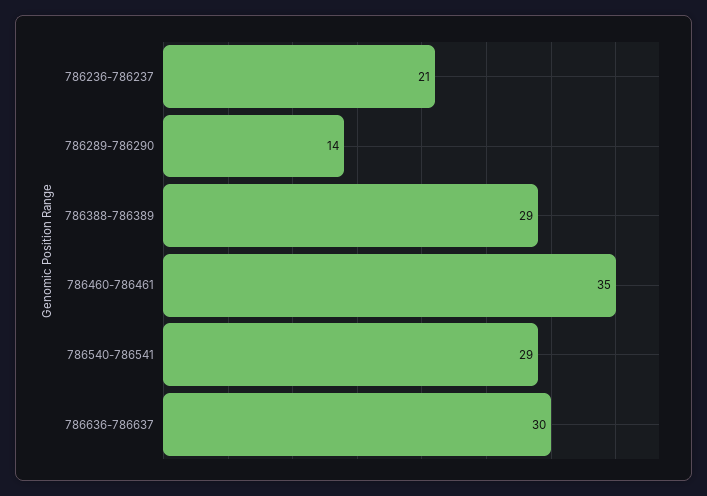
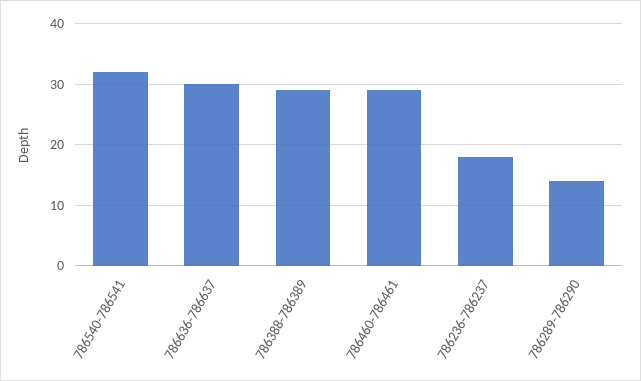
  {
-   "786236-786237": 21,
+   "786236-786237": 18,
    "786289-786290": 14,
    "786388-786389": 29,
-   "786460-786461": 35,
+   "786460-786461": 29,
-   "786540-786541": 29,
+   "786540-786541": 32,
    "786636-786637": 30
  }

